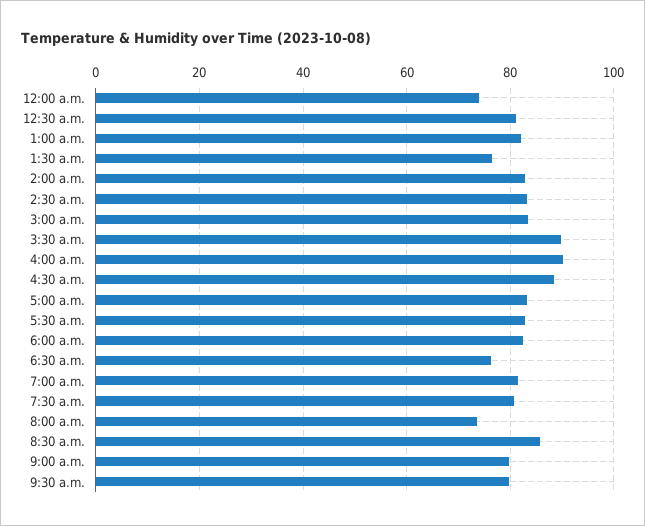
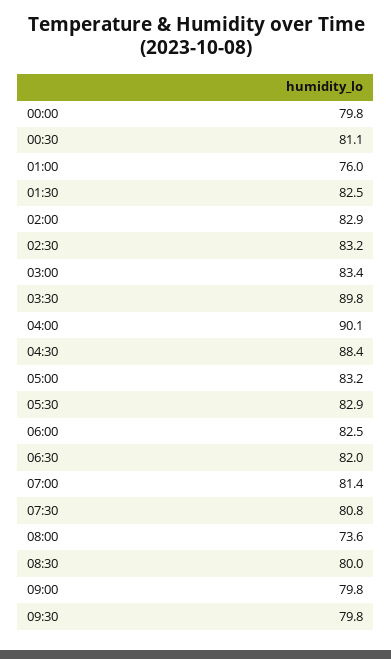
  {
-   "12:00 a.m.": 74,
+   "12:00 a.m.": 79.8,
    "12:30 a.m.": 81.1,
-   "1:00 a.m.": 82,
+   "1:00 a.m.": 76,
-   "1:30 a.m.": 76,
+   "1:30 a.m.": 82.5,
    "2:00 a.m.": 82.9,
    "2:30 a.m.": 83.2,
    "3:00 a.m.": 83.4,
    "3:30 a.m.": 89.8,
    "4:00 a.m.": 90.1,
    "4:30 a.m.": 88.4,
    "5:00 a.m.": 83.2,
    "5:30 a.m.": 82.9,
    "6:00 a.m.": 82.5,
-   "6:30 a.m.": 76,
+   "6:30 a.m.": 82,
    "7:00 a.m.": 81.4,
    "7:30 a.m.": 80.8,
    "8:00 a.m.": 73.6,
-   "8:30 a.m.": 86,
+   "8:30 a.m.": 80,
    "9:00 a.m.": 79.8,
    "9:30 a.m.": 79.8
  }

